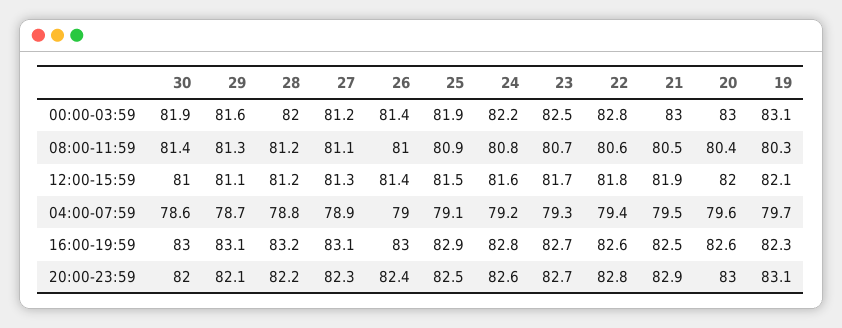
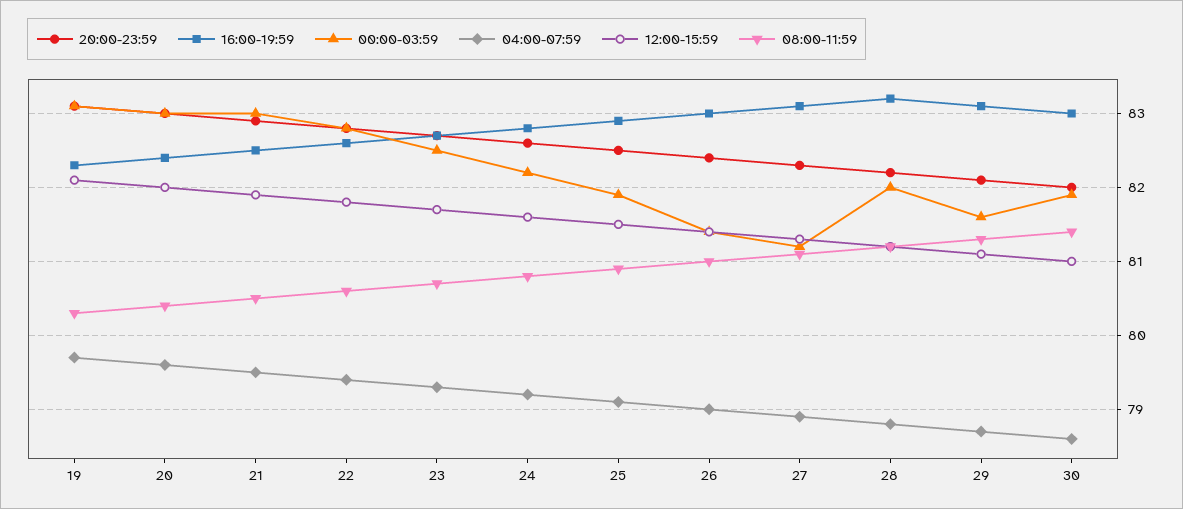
  {
    "00:00-03:59": {
      "30": 81.9,
      "29": 81.6,
      "28": 82,
      "27": 81.2,
      "26": 81.4,
      "25": 81.9,
      "24": 82.2,
      "23": 82.5,
      "22": 82.8,
      "21": 83,
      "20": 83,
      "19": 83.1
    },
    "08:00-11:59": {
      "30": 81.4,
      "29": 81.3,
      "28": 81.2,
      "27": 81.1,
      "26": 81,
      "25": 80.9,
      "24": 80.8,
      "23": 80.7,
      "22": 80.6,
      "21": 80.5,
      "20": 80.4,
      "19": 80.3
    },
    "12:00-15:59": {
      "30": 81,
      "29": 81.1,
      "28": 81.2,
      "27": 81.3,
      "26": 81.4,
      "25": 81.5,
      "24": 81.6,
      "23": 81.7,
      "22": 81.8,
      "21": 81.9,
      "20": 82,
      "19": 82.1
    },
    "04:00-07:59": {
      "30": 78.6,
      "29": 78.7,
      "28": 78.8,
      "27": 78.9,
      "26": 79,
      "25": 79.1,
      "24": 79.2,
      "23": 79.3,
      "22": 79.4,
      "21": 79.5,
      "20": 79.6,
      "19": 79.7
    },
    "16:00-19:59": {
      "30": 83,
      "29": 83.1,
      "28": 83.2,
      "27": 83.1,
      "26": 83,
      "25": 82.9,
      "24": 82.8,
      "23": 82.7,
      "22": 82.6,
      "21": 82.5,
-     "20": 82.6,
+     "20": 82.4,
      "19": 82.3
    },
    "20:00-23:59": {
      "30": 82,
      "29": 82.1,
      "28": 82.2,
      "27": 82.3,
      "26": 82.4,
      "25": 82.5,
      "24": 82.6,
      "23": 82.7,
      "22": 82.8,
      "21": 82.9,
      "20": 83,
      "19": 83.1
    }
  }

